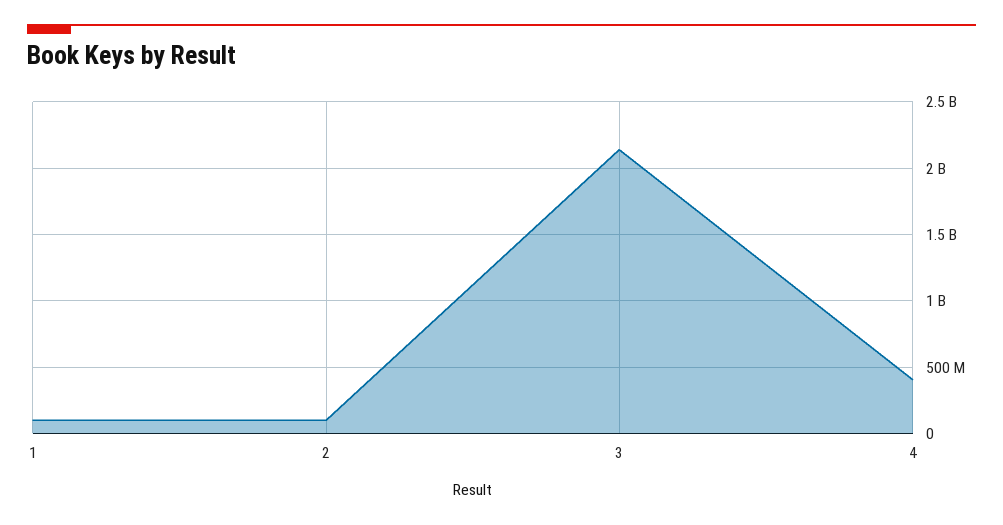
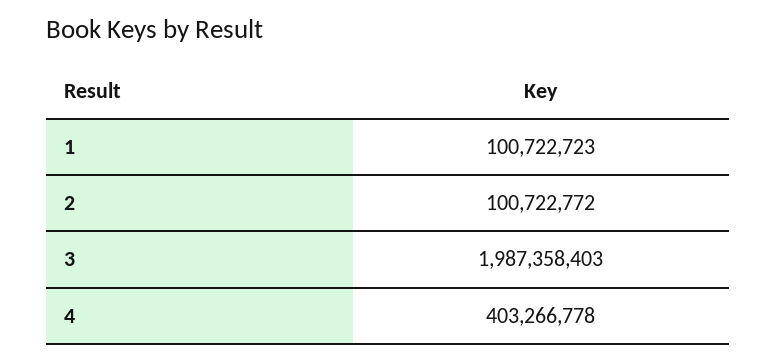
  {
    "1": 100722723,
    "2": 100722772,
-   "3": 2150000000,
+   "3": 1987358403,
    "4": 403266778
  }

